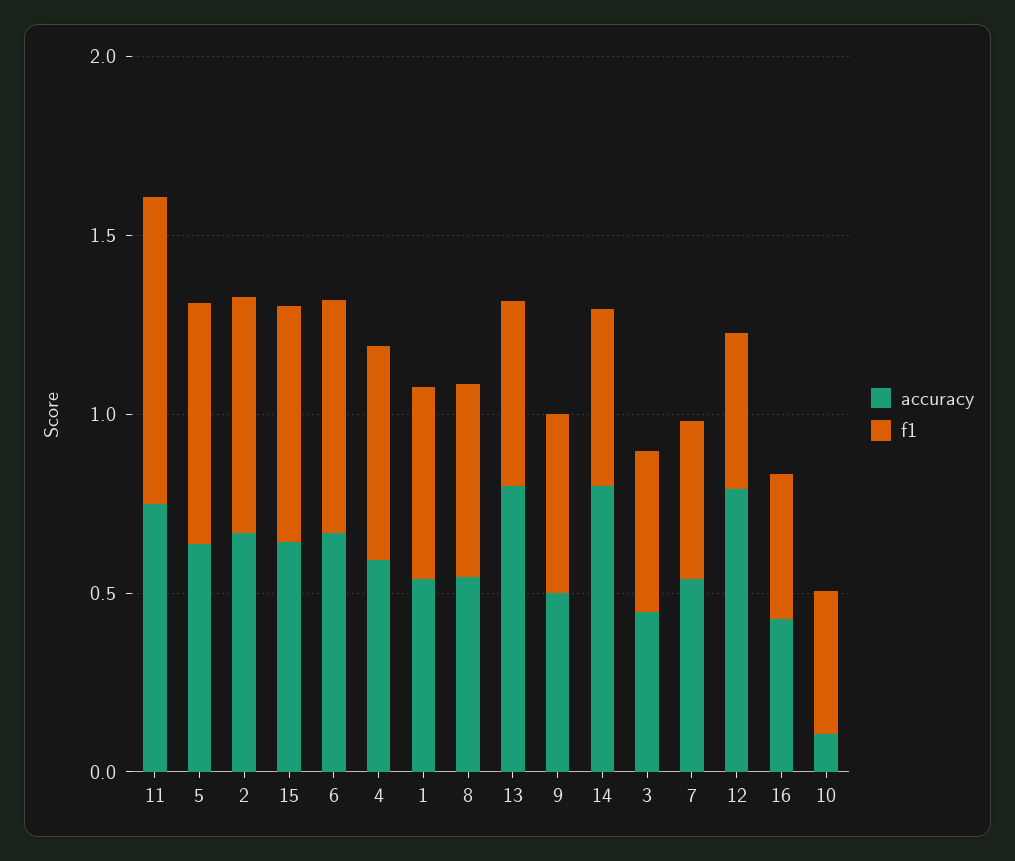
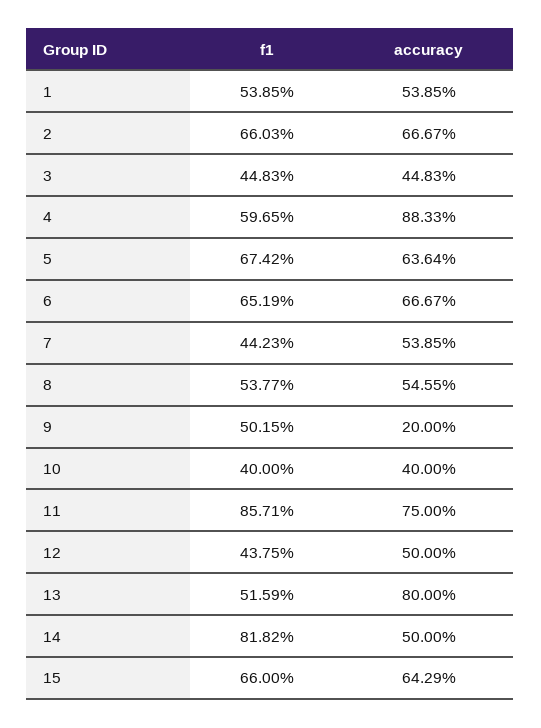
  {
    "accuracy": {
      "11": 0.75,
      "5": 0.6364,
      "2": 0.6667,
      "15": 0.6429,
      "6": 0.6667,
-     "4": 0.6,
+     "4": 0.8833,
      "1": 0.5385,
      "8": 0.5455,
      "13": 0.8,
-     "9": 0.5,
+     "9": 0.2,
-     "14": 0.8,
+     "14": 0.5,
      "3": 0.4483,
      "7": 0.5385,
-     "12": 0.8,
+     "12": 0.5,
-     "16": 0.4,
-     "10": 0.1
+     "10": 0.4
    },
    "f1": {
      "11": 0.8571,
      "5": 0.6742,
      "2": 0.6603,
      "15": 0.66,
      "6": 0.6519,
      "4": 0.5965,
      "1": 0.5385,
      "8": 0.5377,
      "13": 0.5159,
      "9": 0.5015,
-     "14": 0.5,
+     "14": 0.8182,
      "3": 0.4483,
      "7": 0.4423,
      "12": 0.4375,
-     "16": 0.4,
      "10": 0.4
    }
  }

